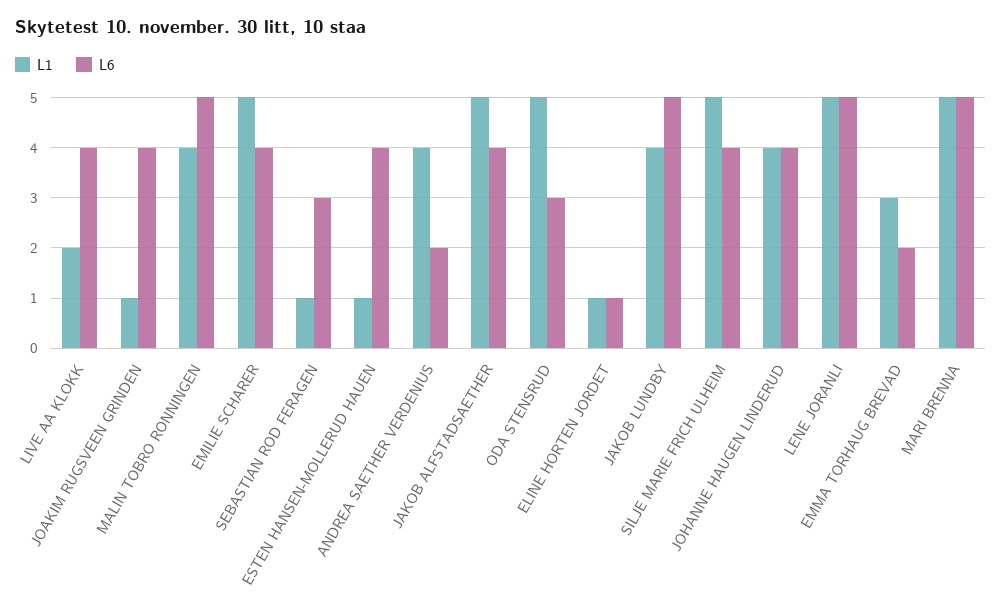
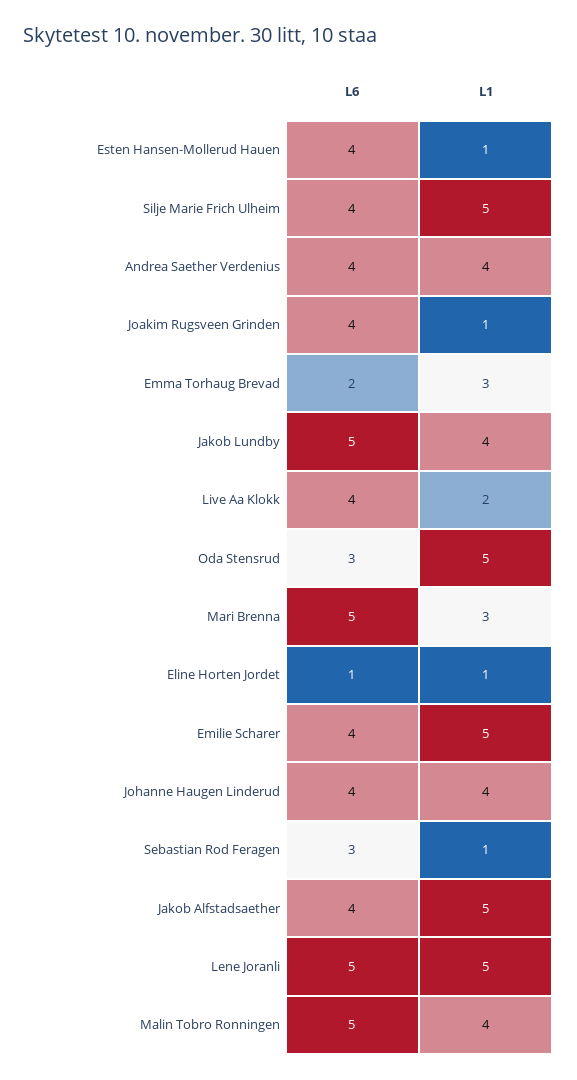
  {
    "L1": {
      "LIVE AA KLOKK": 2,
      "JOAKIM RUGSVEEN GRINDEN": 1,
      "MALIN TOBRO RONNINGEN": 4,
      "EMILIE SCHARER": 5,
      "SEBASTIAN ROD FERAGEN": 1,
      "ESTEN HANSEN-MOLLERUD HAUEN": 1,
      "ANDREA SAETHER VERDENIUS": 4,
      "JAKOB ALFSTADSAETHER": 5,
      "ODA STENSRUD": 5,
      "ELINE HORTEN JORDET": 1,
      "JAKOB LUNDBY": 4,
      "SILJE MARIE FRICH ULHEIM": 5,
      "JOHANNE HAUGEN LINDERUD": 4,
      "LENE JORANLI": 5,
      "EMMA TORHAUG BREVAD": 3,
-     "MARI BRENNA": 5
+     "MARI BRENNA": 3
    },
    "L6": {
      "LIVE AA KLOKK": 4,
      "JOAKIM RUGSVEEN GRINDEN": 4,
      "MALIN TOBRO RONNINGEN": 5,
      "EMILIE SCHARER": 4,
      "SEBASTIAN ROD FERAGEN": 3,
      "ESTEN HANSEN-MOLLERUD HAUEN": 4,
-     "ANDREA SAETHER VERDENIUS": 2,
+     "ANDREA SAETHER VERDENIUS": 4,
      "JAKOB ALFSTADSAETHER": 4,
      "ODA STENSRUD": 3,
      "ELINE HORTEN JORDET": 1,
      "JAKOB LUNDBY": 5,
      "SILJE MARIE FRICH ULHEIM": 4,
      "JOHANNE HAUGEN LINDERUD": 4,
      "LENE JORANLI": 5,
      "EMMA TORHAUG BREVAD": 2,
      "MARI BRENNA": 5
    }
  }

